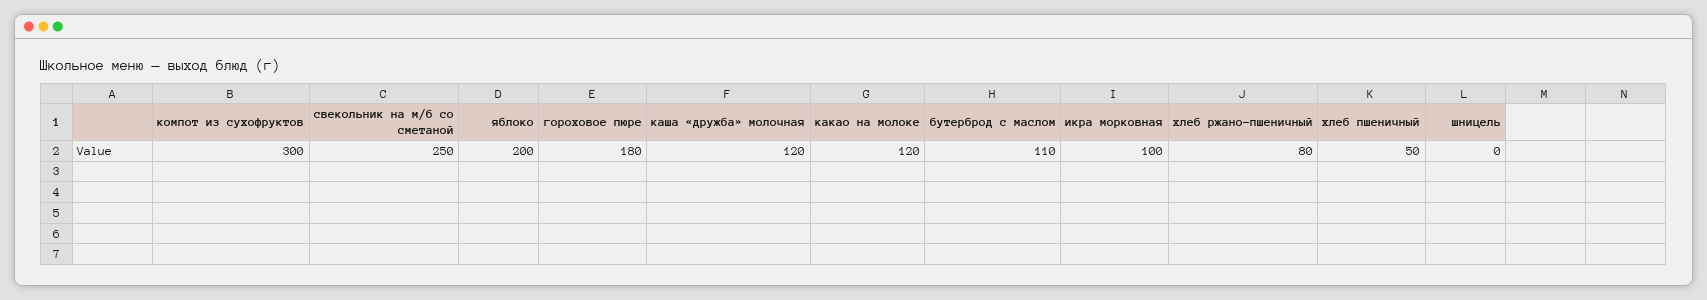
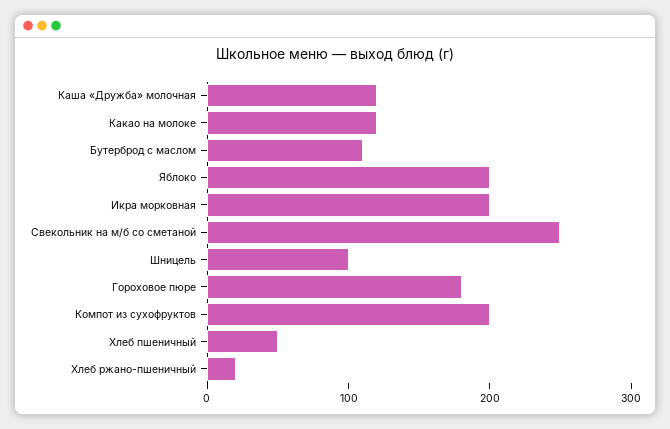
  {
-   "компот из сухофруктов": 300,
+   "компот из сухофруктов": 200,
    "свекольник на м/б со сметаной": 250,
    "яблоко": 200,
    "гороховое пюре": 180,
    "каша «дружба» молочная": 120,
    "какао на молоке": 120,
    "бутерброд с маслом": 110,
-   "икра морковная": 100,
+   "икра морковная": 200,
-   "хлеб ржано-пшеничный": 80,
+   "хлеб ржано-пшеничный": 20,
    "хлеб пшеничный": 50,
-   "шницель": 0
+   "шницель": 100
  }

